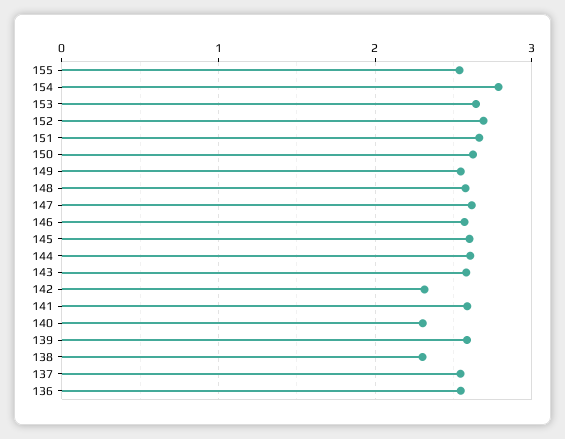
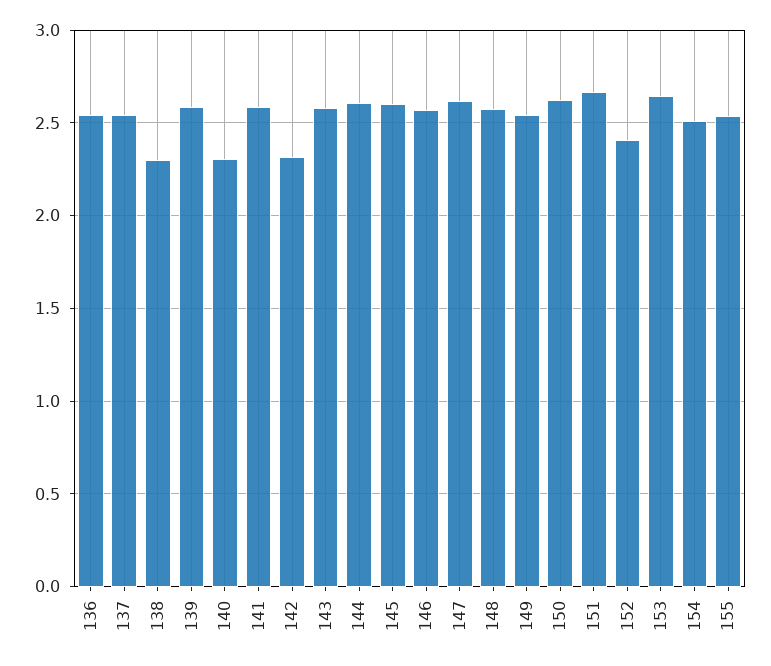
  {
    "155": 2.55,
-   "154": 2.8,
+   "154": 2.5,
    "153": 2.65,
-   "152": 2.7,
+   "152": 2.4,
    "151": 2.65,
    "150": 2.6,
    "149": 2.55,
    "148": 2.6,
    "147": 2.6,
    "146": 2.55,
    "145": 2.6,
    "144": 2.6,
    "143": 2.6,
    "142": 2.3,
    "141": 2.6,
    "140": 2.3,
    "139": 2.6,
    "138": 2.3,
    "137": 2.55,
    "136": 2.55
  }

